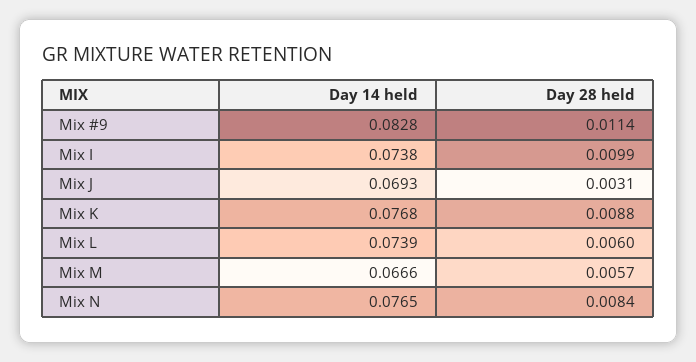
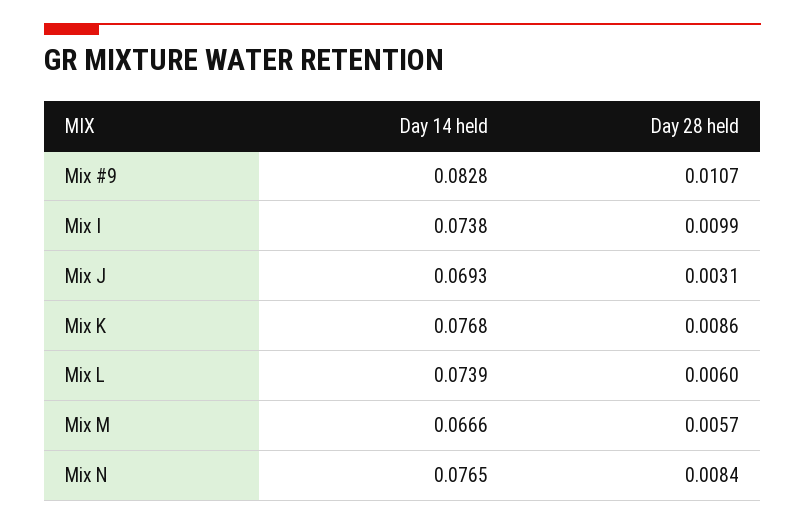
  {
    "Day 14 held": {
      "Mix #9": 0.0828,
      "Mix I": 0.0738,
      "Mix J": 0.0693,
      "Mix K": 0.0768,
      "Mix L": 0.0739,
      "Mix M": 0.0666,
      "Mix N": 0.0765
    },
    "Day 28 held": {
-     "Mix #9": 0.0114,
+     "Mix #9": 0.0107,
      "Mix I": 0.0099,
      "Mix J": 0.0031,
-     "Mix K": 0.0088,
+     "Mix K": 0.0086,
      "Mix L": 0.006,
      "Mix M": 0.0057,
      "Mix N": 0.0084
    }
  }

